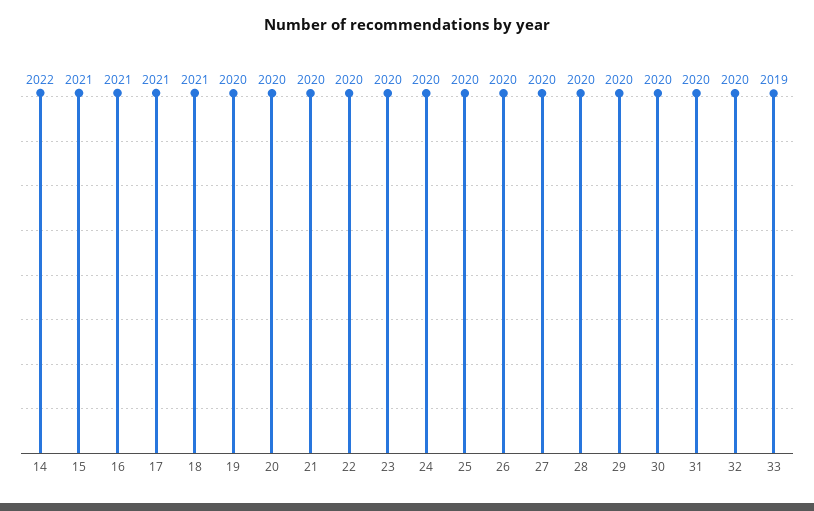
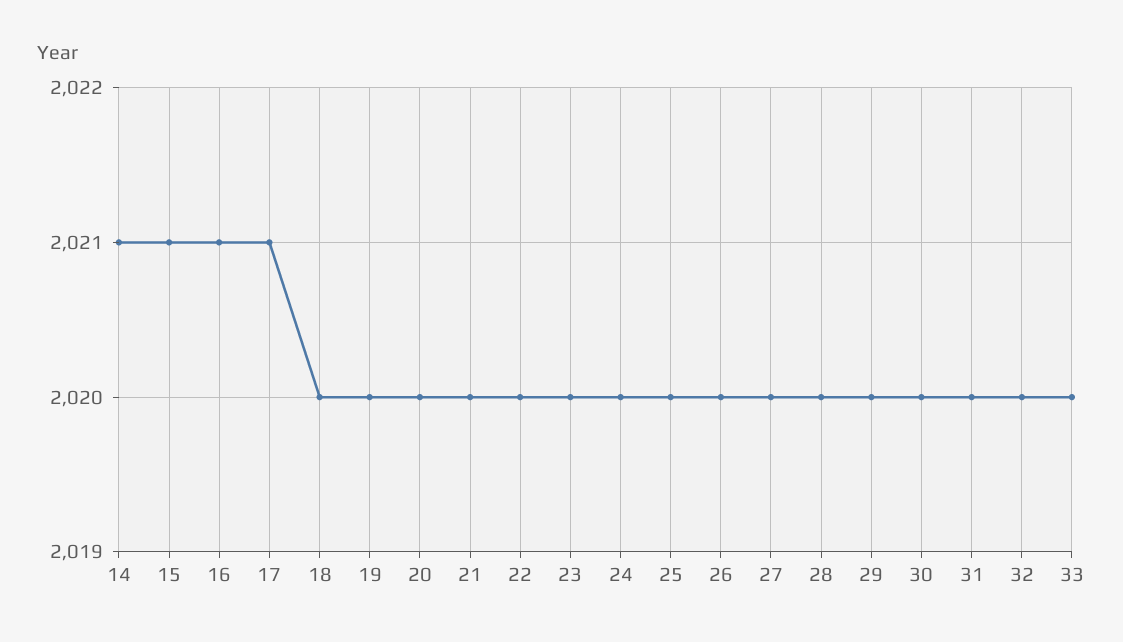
  {
-   "14": 2022,
+   "14": 2021,
    "15": 2021,
    "16": 2021,
    "17": 2021,
-   "18": 2021,
+   "18": 2020,
    "19": 2020,
    "20": 2020,
    "21": 2020,
    "22": 2020,
    "23": 2020,
    "24": 2020,
    "25": 2020,
    "26": 2020,
    "27": 2020,
    "28": 2020,
    "29": 2020,
    "30": 2020,
    "31": 2020,
    "32": 2020,
-   "33": 2019
+   "33": 2020
  }

